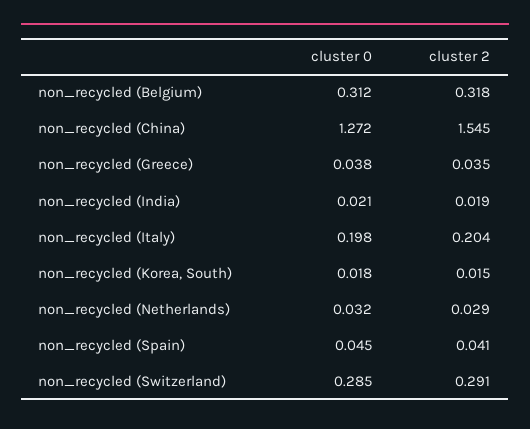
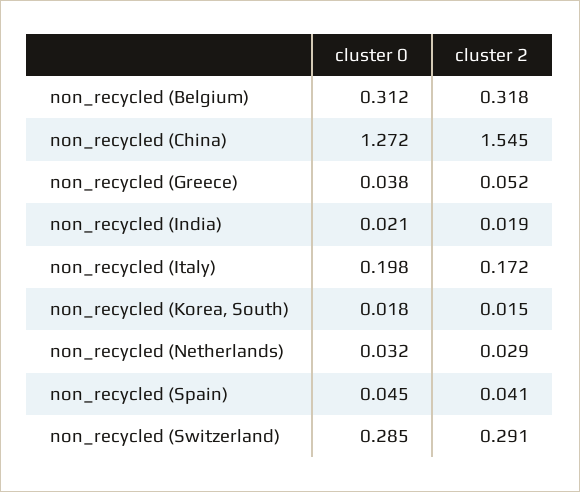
  {
    "cluster 0": {
      "non_recycled (Belgium)": 0.312,
      "non_recycled (China)": 1.272,
      "non_recycled (Greece)": 0.038,
      "non_recycled (India)": 0.021,
      "non_recycled (Italy)": 0.198,
      "non_recycled (Korea, South)": 0.018,
      "non_recycled (Netherlands)": 0.032,
      "non_recycled (Spain)": 0.045,
      "non_recycled (Switzerland)": 0.285
    },
    "cluster 2": {
      "non_recycled (Belgium)": 0.318,
      "non_recycled (China)": 1.545,
-     "non_recycled (Greece)": 0.035,
+     "non_recycled (Greece)": 0.052,
      "non_recycled (India)": 0.019,
-     "non_recycled (Italy)": 0.204,
+     "non_recycled (Italy)": 0.172,
      "non_recycled (Korea, South)": 0.015,
      "non_recycled (Netherlands)": 0.029,
      "non_recycled (Spain)": 0.041,
      "non_recycled (Switzerland)": 0.291
    }
  }

